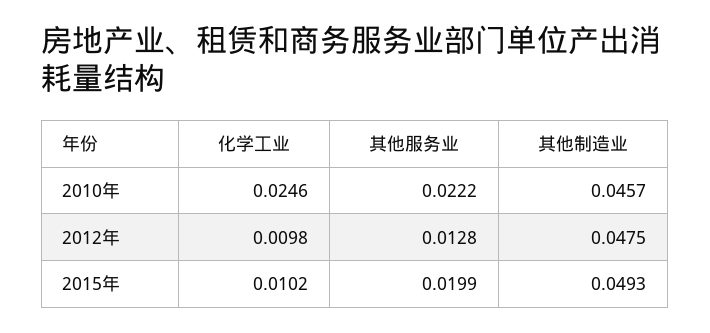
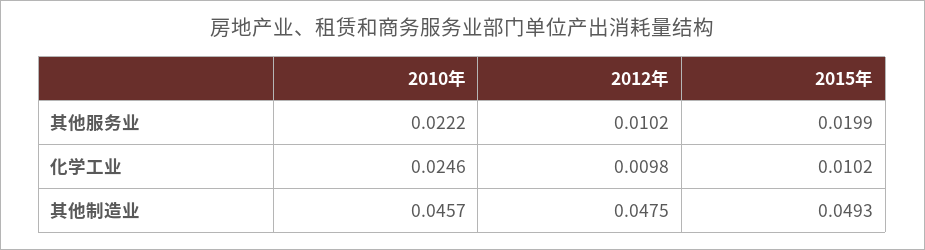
  {
    "化学工业": {
      "2010年": 0.0246,
      "2012年": 0.0098,
      "2015年": 0.0102
    },
    "其他服务业": {
      "2010年": 0.0222,
-     "2012年": 0.0128,
+     "2012年": 0.0102,
      "2015年": 0.0199
    },
    "其他制造业": {
      "2010年": 0.0457,
      "2012年": 0.0475,
      "2015年": 0.0493
    }
  }

